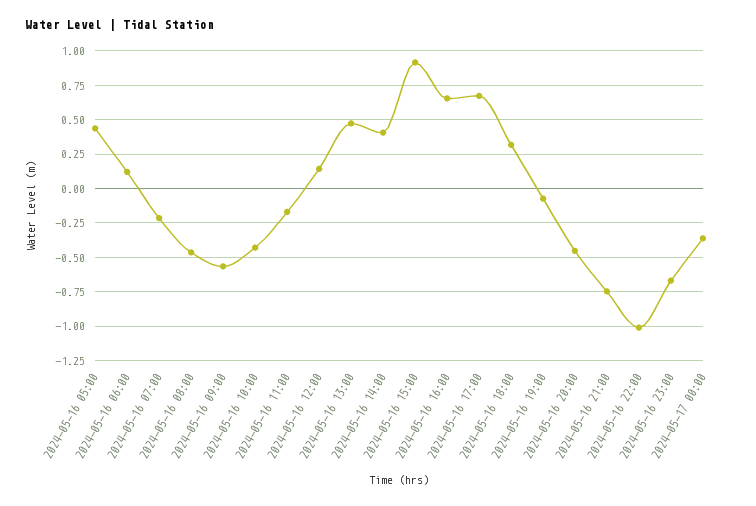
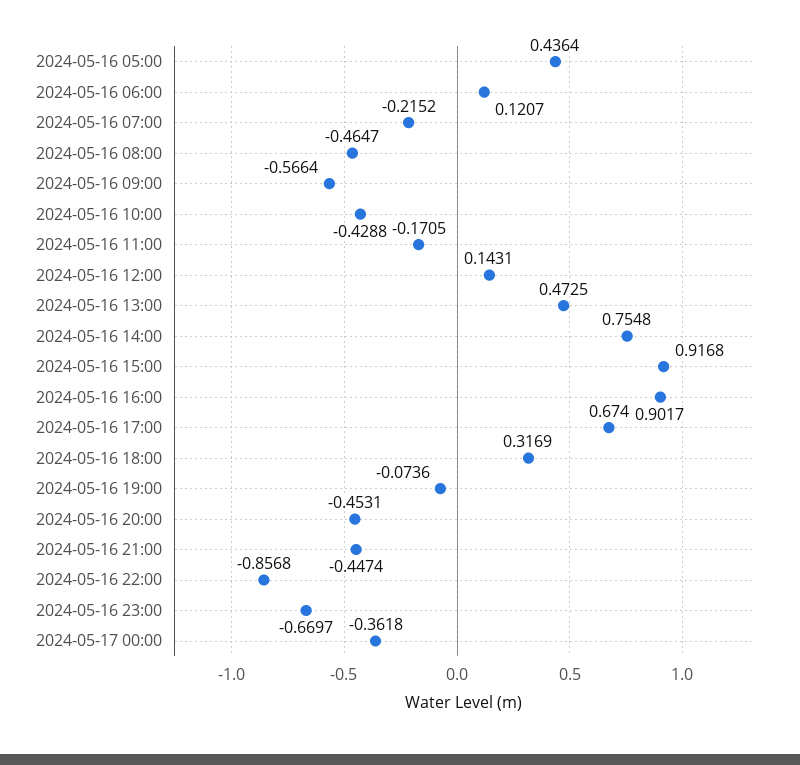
  {
    "2024-05-16 05:00": 0.4364,
    "2024-05-16 06:00": 0.1207,
    "2024-05-16 07:00": -0.2152,
    "2024-05-16 08:00": -0.4647,
    "2024-05-16 09:00": -0.5664,
    "2024-05-16 10:00": -0.4288,
    "2024-05-16 11:00": -0.1705,
    "2024-05-16 12:00": 0.1431,
    "2024-05-16 13:00": 0.4725,
-   "2024-05-16 14:00": 0.4,
+   "2024-05-16 14:00": 0.7548,
    "2024-05-16 15:00": 0.9168,
-   "2024-05-16 16:00": 0.65,
+   "2024-05-16 16:00": 0.9017,
    "2024-05-16 17:00": 0.674,
    "2024-05-16 18:00": 0.3169,
    "2024-05-16 19:00": -0.0736,
    "2024-05-16 20:00": -0.4531,
-   "2024-05-16 21:00": -0.75,
+   "2024-05-16 21:00": -0.4474,
-   "2024-05-16 22:00": -1,
+   "2024-05-16 22:00": -0.8568,
    "2024-05-16 23:00": -0.6697,
    "2024-05-17 00:00": -0.3618
  }

